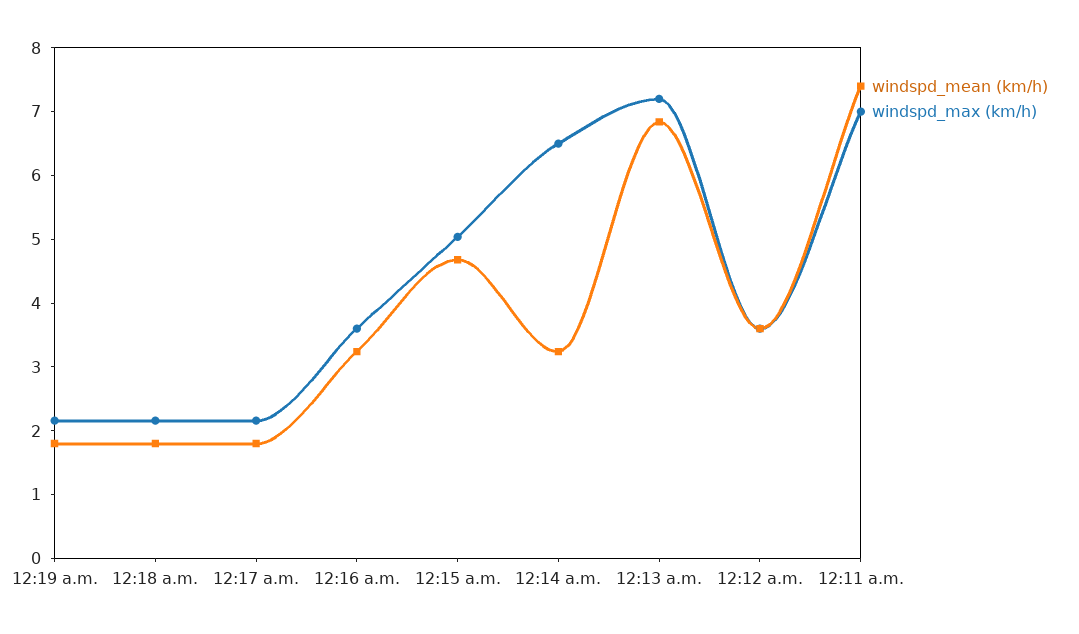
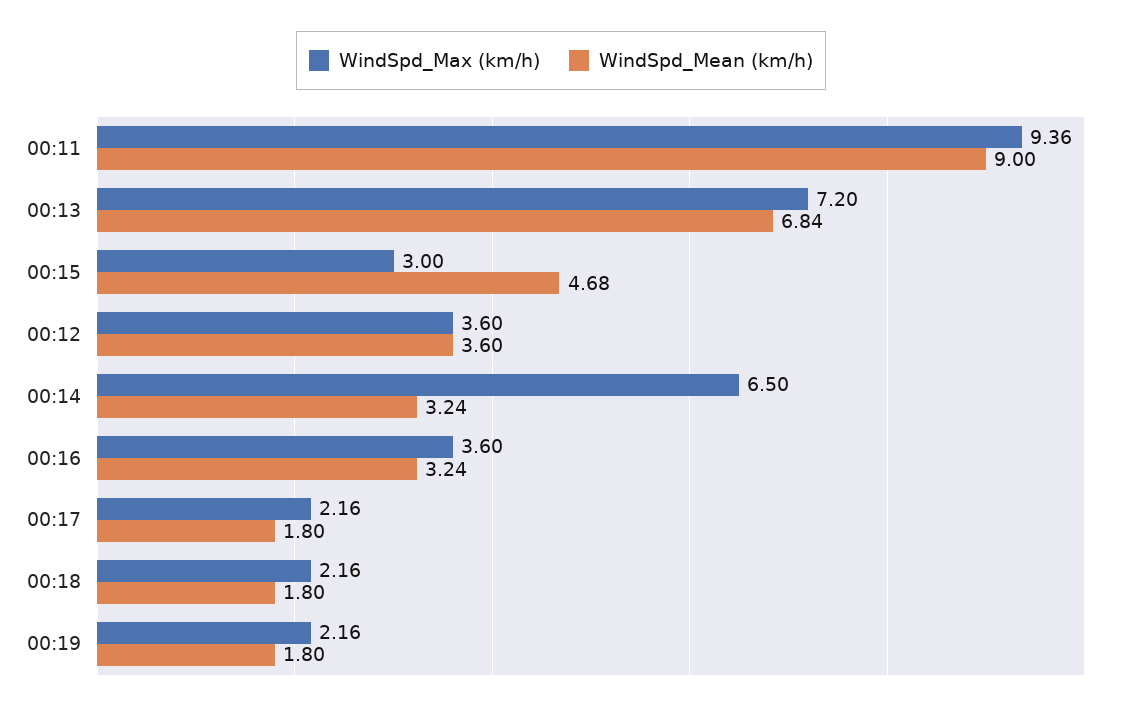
  {
    "windspd_mean (km/h)": {
      "12:19 a.m.": 1.8,
      "12:18 a.m.": 1.8,
      "12:17 a.m.": 1.8,
      "12:16 a.m.": 3.24,
      "12:15 a.m.": 4.68,
      "12:14 a.m.": 3.24,
      "12:13 a.m.": 6.84,
      "12:12 a.m.": 3.6,
-     "12:11 a.m.": 7.4
+     "12:11 a.m.": 9
    },
    "windspd_max (km/h)": {
      "12:19 a.m.": 2.16,
      "12:18 a.m.": 2.16,
      "12:17 a.m.": 2.16,
      "12:16 a.m.": 3.6,
-     "12:15 a.m.": 5,
+     "12:15 a.m.": 3,
      "12:14 a.m.": 6.5,
      "12:13 a.m.": 7.2,
      "12:12 a.m.": 3.6,
-     "12:11 a.m.": 7
+     "12:11 a.m.": 9.36
    }
  }

